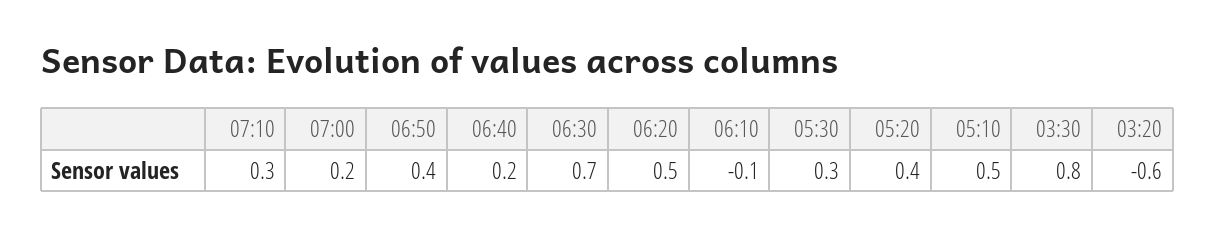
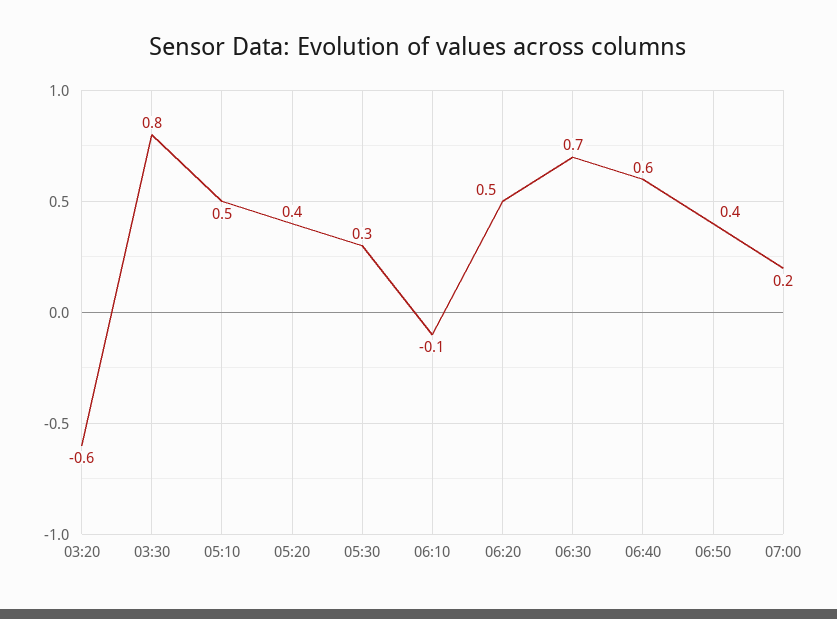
  {
-   "07:10": 0.3,
    "07:00": 0.2,
    "06:50": 0.4,
-   "06:40": 0.2,
+   "06:40": 0.6,
    "06:30": 0.7,
    "06:20": 0.5,
    "06:10": -0.1,
    "05:30": 0.3,
    "05:20": 0.4,
    "05:10": 0.5,
    "03:30": 0.8,
    "03:20": -0.6
  }

